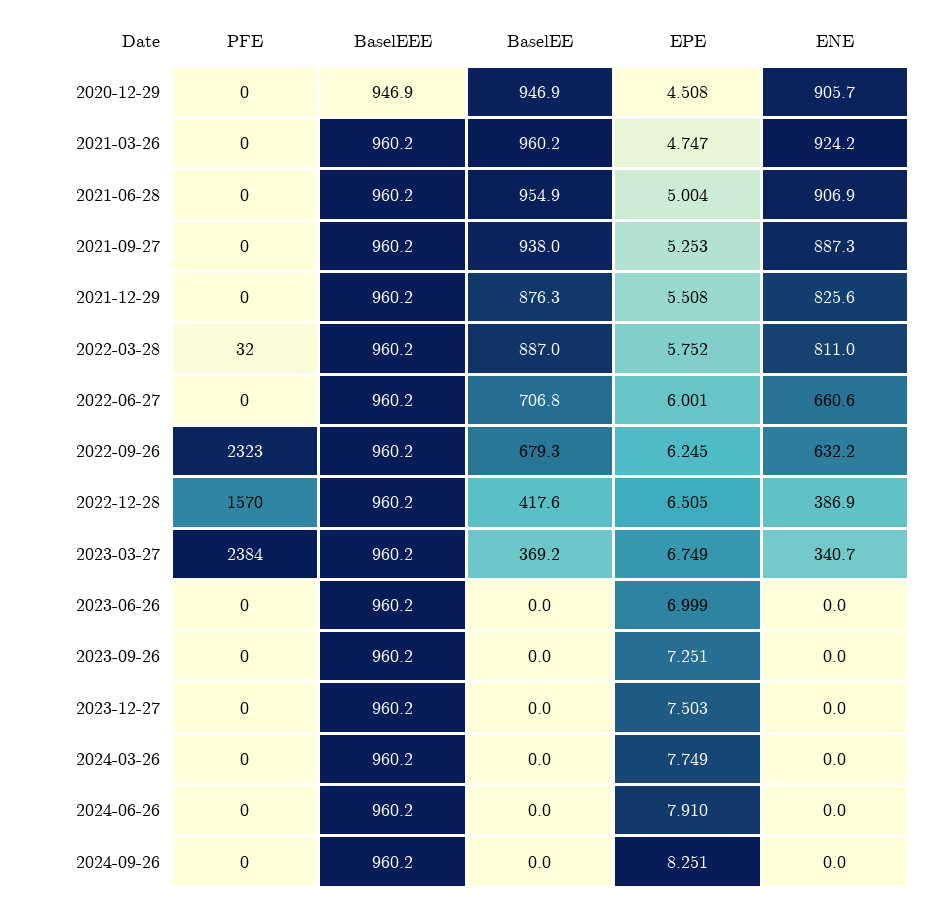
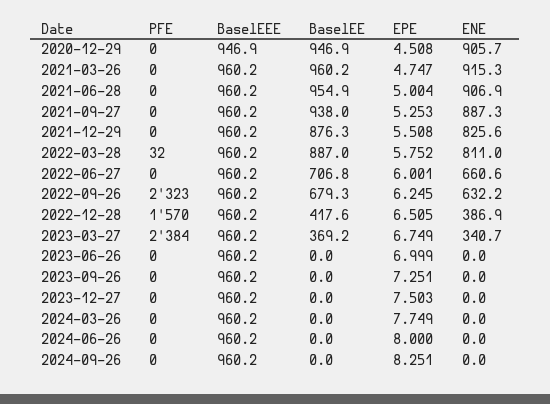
  {
    "PFE": {
      "2020-12-29": 0,
      "2021-03-26": 0,
      "2021-06-28": 0,
      "2021-09-27": 0,
      "2021-12-29": 0,
      "2022-03-28": 32,
      "2022-06-27": 0,
      "2022-09-26": 2323,
      "2022-12-28": 1570,
      "2023-03-27": 2384,
      "2023-06-26": 0,
      "2023-09-26": 0,
      "2023-12-27": 0,
      "2024-03-26": 0,
      "2024-06-26": 0,
      "2024-09-26": 0
    },
    "BaselEEE": {
      "2020-12-29": 946.9,
      "2021-03-26": 960.2,
      "2021-06-28": 960.2,
      "2021-09-27": 960.2,
      "2021-12-29": 960.2,
      "2022-03-28": 960.2,
      "2022-06-27": 960.2,
      "2022-09-26": 960.2,
      "2022-12-28": 960.2,
      "2023-03-27": 960.2,
      "2023-06-26": 960.2,
      "2023-09-26": 960.2,
      "2023-12-27": 960.2,
      "2024-03-26": 960.2,
      "2024-06-26": 960.2,
      "2024-09-26": 960.2
    },
    "BaselEE": {
      "2020-12-29": 946.9,
      "2021-03-26": 960.2,
      "2021-06-28": 954.9,
      "2021-09-27": 938,
      "2021-12-29": 876.3,
      "2022-03-28": 887,
      "2022-06-27": 706.8,
      "2022-09-26": 679.3,
      "2022-12-28": 417.6,
      "2023-03-27": 369.2,
      "2023-06-26": 0,
      "2023-09-26": 0,
      "2023-12-27": 0,
      "2024-03-26": 0,
      "2024-06-26": 0,
      "2024-09-26": 0
    },
    "EPE": {
      "2020-12-29": 4.508,
      "2021-03-26": 4.747,
      "2021-06-28": 5.004,
      "2021-09-27": 5.253,
      "2021-12-29": 5.508,
      "2022-03-28": 5.752,
      "2022-06-27": 6.001,
      "2022-09-26": 6.245,
      "2022-12-28": 6.505,
      "2023-03-27": 6.749,
      "2023-06-26": 6.999,
      "2023-09-26": 7.251,
      "2023-12-27": 7.503,
      "2024-03-26": 7.749,
-     "2024-06-26": 7.91,
+     "2024-06-26": 8,
      "2024-09-26": 8.251
    },
    "ENE": {
      "2020-12-29": 905.7,
-     "2021-03-26": 924.2,
+     "2021-03-26": 915.3,
      "2021-06-28": 906.9,
      "2021-09-27": 887.3,
      "2021-12-29": 825.6,
      "2022-03-28": 811,
      "2022-06-27": 660.6,
      "2022-09-26": 632.2,
      "2022-12-28": 386.9,
      "2023-03-27": 340.7,
      "2023-06-26": 0,
      "2023-09-26": 0,
      "2023-12-27": 0,
      "2024-03-26": 0,
      "2024-06-26": 0,
      "2024-09-26": 0
    }
  }

